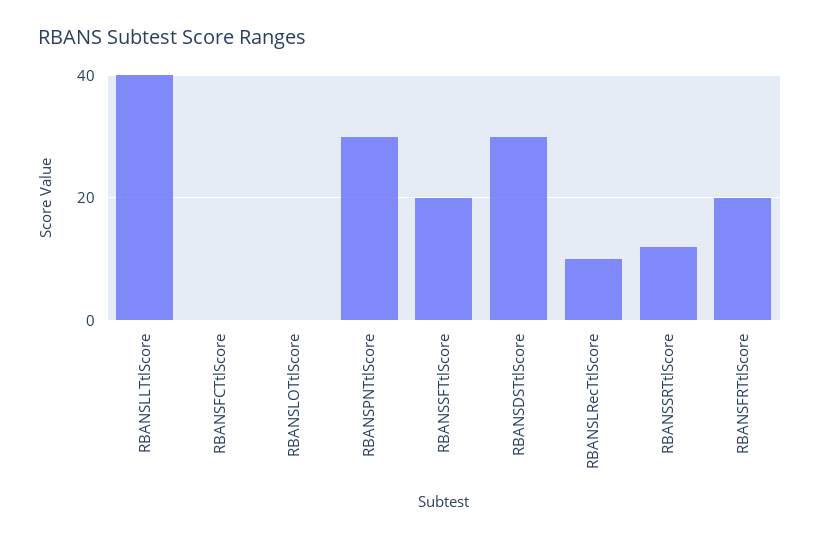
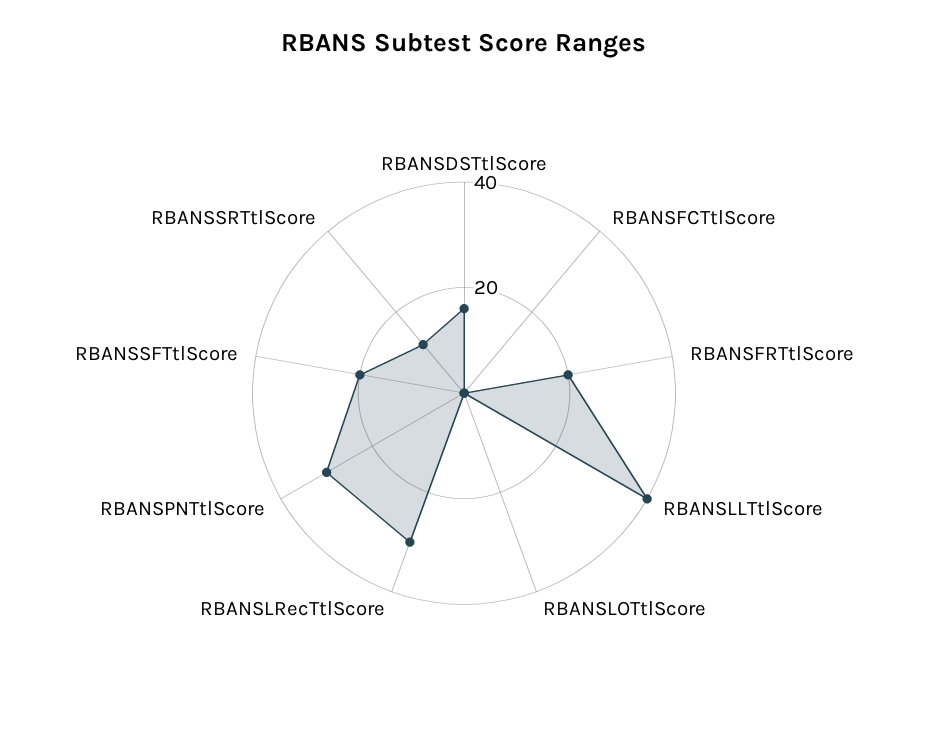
  {
    "RBANSLLTtlScore": 40,
    "RBANSFCTtlScore": 0,
    "RBANSLOTtlScore": 0,
    "RBANSPNTtlScore": 30,
    "RBANSSFTtlScore": 20,
-   "RBANSDSTtlScore": 30,
+   "RBANSDSTtlScore": 15,
-   "RBANSLRecTtlScore": 10,
+   "RBANSLRecTtlScore": 30,
    "RBANSSRTtlScore": 10,
    "RBANSFRTtlScore": 20
  }

